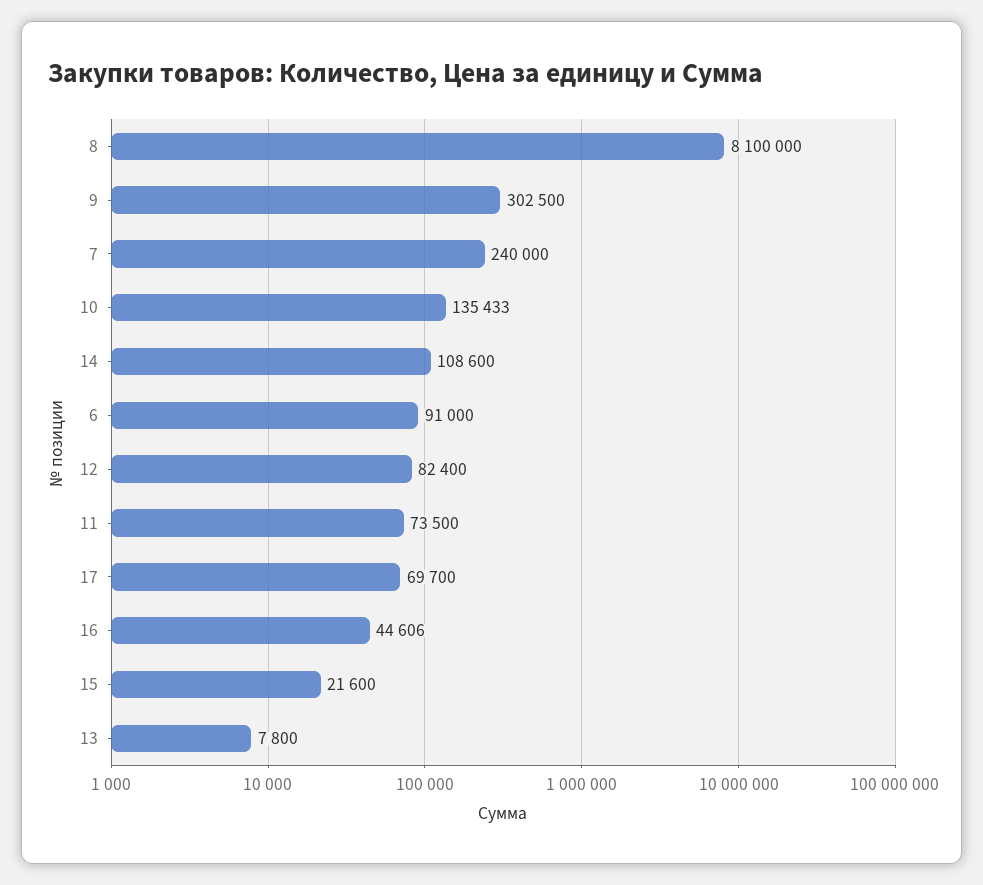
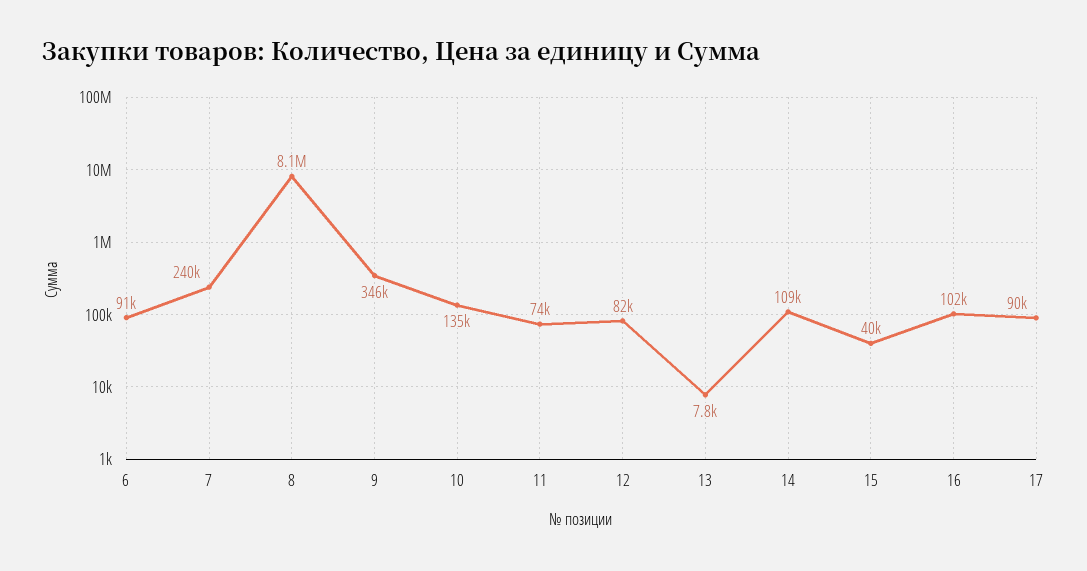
  {
    "8": 8100000,
-   "9": 302500,
+   "9": 346000,
    "7": 240000,
    "10": 135433,
    "14": 108600,
    "6": 91000,
    "12": 82400,
    "11": 73500,
-   "17": 69700,
+   "17": 90000,
-   "16": 44606,
+   "16": 102000,
-   "15": 21600,
+   "15": 40000,
    "13": 7800
  }

